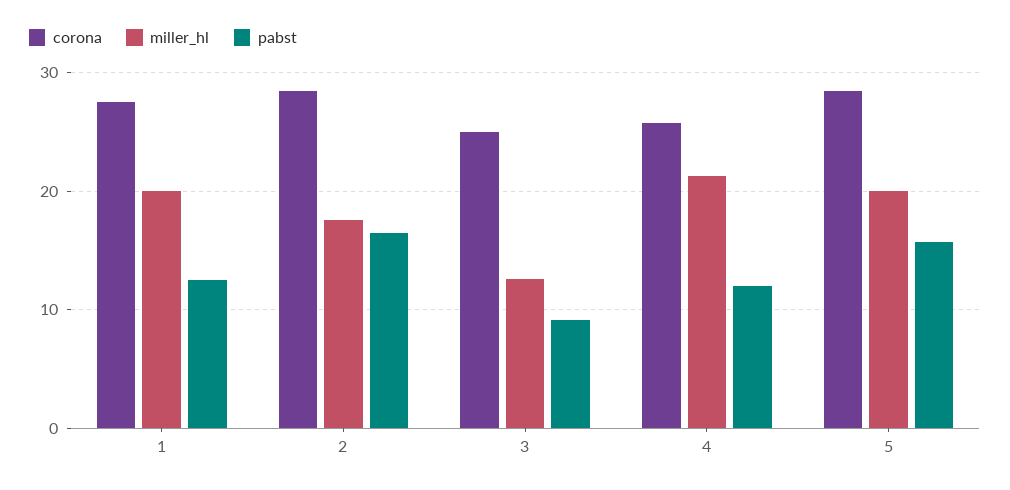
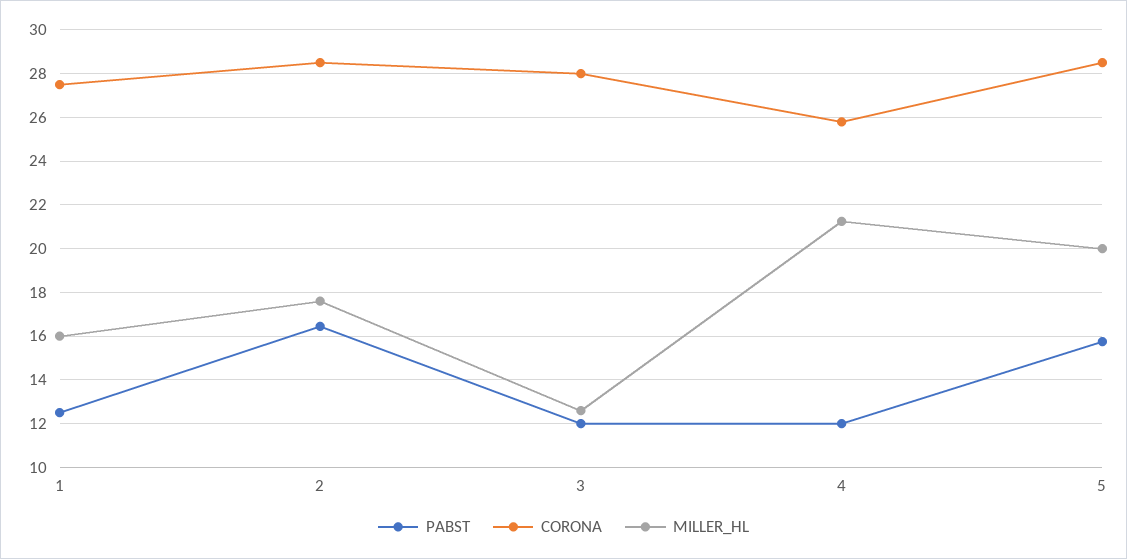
  {
    "corona": {
      "1": 27.5,
      "2": 28.5,
-     "3": 25,
+     "3": 28,
      "4": 26,
      "5": 28.5
    },
    "miller_hl": {
-     "1": 20,
+     "1": 16,
      "2": 17.5,
      "3": 12.5,
      "4": 21.5,
      "5": 20
    },
    "pabst": {
      "1": 12.5,
      "2": 16.5,
-     "3": 9,
+     "3": 12,
      "4": 12,
      "5": 16
    }
  }

